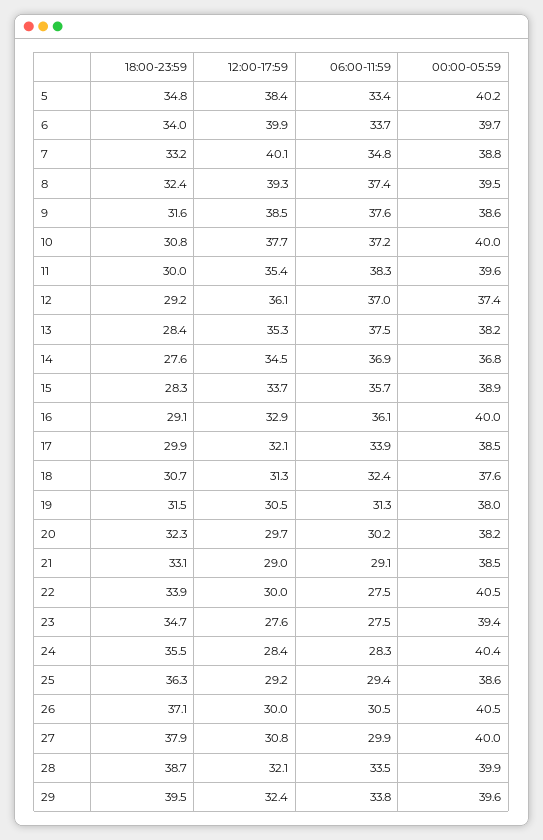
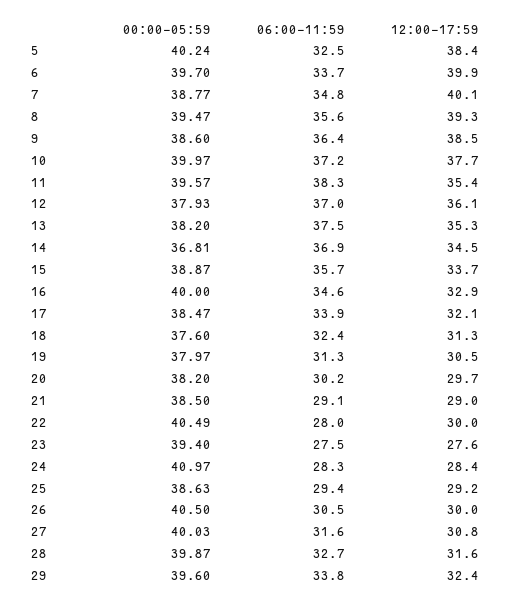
  {
-   "18:00-23:59": {
-     "5": 34.8,
-     "6": 34,
-     "7": 33.2,
-     "8": 32.4,
-     "9": 31.6,
-     "10": 30.8,
-     "11": 30,
-     "12": 29.2,
-     "13": 28.4,
-     "14": 27.6,
-     "15": 28.3,
-     "16": 29.1,
-     "17": 29.9,
-     "18": 30.7,
-     "19": 31.5,
-     "20": 32.3,
-     "21": 33.1,
-     "22": 33.9,
-     "23": 34.7,
-     "24": 35.5,
-     "25": 36.3,
-     "26": 37.1,
-     "27": 37.9,
-     "28": 38.7,
-     "29": 39.5
-   },
    "12:00-17:59": {
      "5": 38.4,
      "6": 39.9,
      "7": 40.1,
      "8": 39.3,
      "9": 38.5,
      "10": 37.7,
      "11": 35.4,
      "12": 36.1,
      "13": 35.3,
      "14": 34.5,
      "15": 33.7,
      "16": 32.9,
      "17": 32.1,
      "18": 31.3,
      "19": 30.5,
      "20": 29.7,
      "21": 29,
      "22": 30,
      "23": 27.6,
      "24": 28.4,
      "25": 29.2,
      "26": 30,
      "27": 30.8,
-     "28": 32.1,
+     "28": 31.6,
      "29": 32.4
    },
    "06:00-11:59": {
-     "5": 33.4,
+     "5": 32.5,
      "6": 33.7,
      "7": 34.8,
-     "8": 37.4,
+     "8": 35.6,
-     "9": 37.6,
+     "9": 36.4,
      "10": 37.2,
      "11": 38.3,
      "12": 37,
      "13": 37.5,
      "14": 36.9,
      "15": 35.7,
-     "16": 36.1,
+     "16": 34.6,
      "17": 33.9,
      "18": 32.4,
      "19": 31.3,
      "20": 30.2,
      "21": 29.1,
-     "22": 27.5,
+     "22": 28,
      "23": 27.5,
      "24": 28.3,
      "25": 29.4,
      "26": 30.5,
-     "27": 29.9,
+     "27": 31.6,
-     "28": 33.5,
+     "28": 32.7,
      "29": 33.8
    },
    "00:00-05:59": {
      "5": 40.24,
      "6": 39.7,
      "7": 38.77,
      "8": 39.47,
      "9": 38.6,
      "10": 39.97,
      "11": 39.57,
-     "12": 37.4,
+     "12": 37.93,
      "13": 38.2,
      "14": 36.81,
      "15": 38.87,
      "16": 40,
      "17": 38.47,
      "18": 37.6,
      "19": 37.97,
      "20": 38.2,
      "21": 38.5,
      "22": 40.49,
      "23": 39.4,
-     "24": 40.4,
+     "24": 40.97,
      "25": 38.63,
      "26": 40.5,
      "27": 40.03,
      "28": 39.87,
      "29": 39.6
    }
  }

